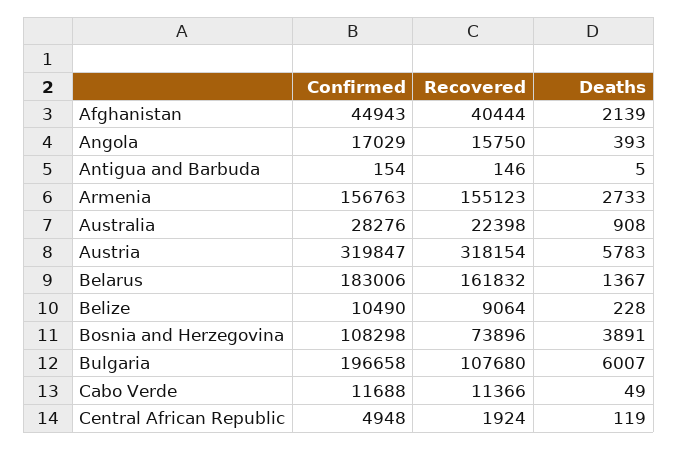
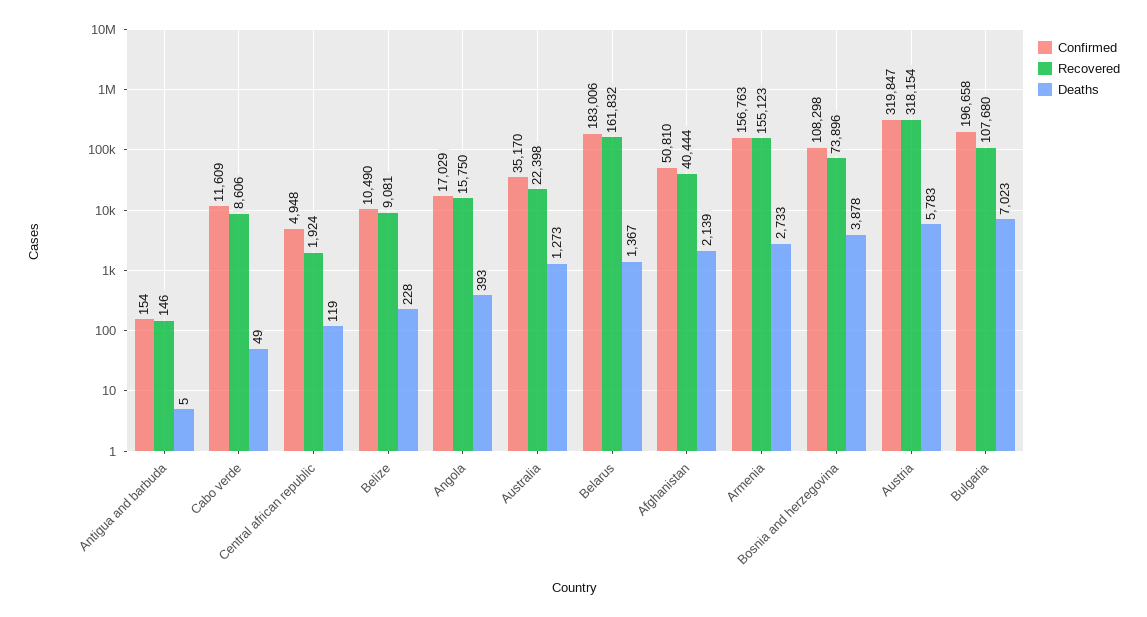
  {
    "Confirmed": {
-     "Afghanistan": 44943,
+     "Afghanistan": 50810,
      "Angola": 17029,
      "Antigua and Barbuda": 154,
      "Armenia": 156763,
-     "Australia": 28276,
+     "Australia": 35170,
      "Austria": 319847,
      "Belarus": 183006,
      "Belize": 10490,
      "Bosnia and Herzegovina": 108298,
      "Bulgaria": 196658,
-     "Cabo Verde": 11688,
+     "Cabo Verde": 11609,
      "Central African Republic": 4948
    },
    "Recovered": {
      "Afghanistan": 40444,
      "Angola": 15750,
      "Antigua and Barbuda": 146,
      "Armenia": 155123,
      "Australia": 22398,
      "Austria": 318154,
      "Belarus": 161832,
-     "Belize": 9064,
+     "Belize": 9081,
      "Bosnia and Herzegovina": 73896,
      "Bulgaria": 107680,
-     "Cabo Verde": 11366,
+     "Cabo Verde": 8606,
      "Central African Republic": 1924
    },
    "Deaths": {
      "Afghanistan": 2139,
      "Angola": 393,
      "Antigua and Barbuda": 5,
      "Armenia": 2733,
-     "Australia": 908,
+     "Australia": 1273,
      "Austria": 5783,
      "Belarus": 1367,
      "Belize": 228,
-     "Bosnia and Herzegovina": 3891,
+     "Bosnia and Herzegovina": 3878,
-     "Bulgaria": 6007,
+     "Bulgaria": 7023,
      "Cabo Verde": 49,
      "Central African Republic": 119
    }
  }

